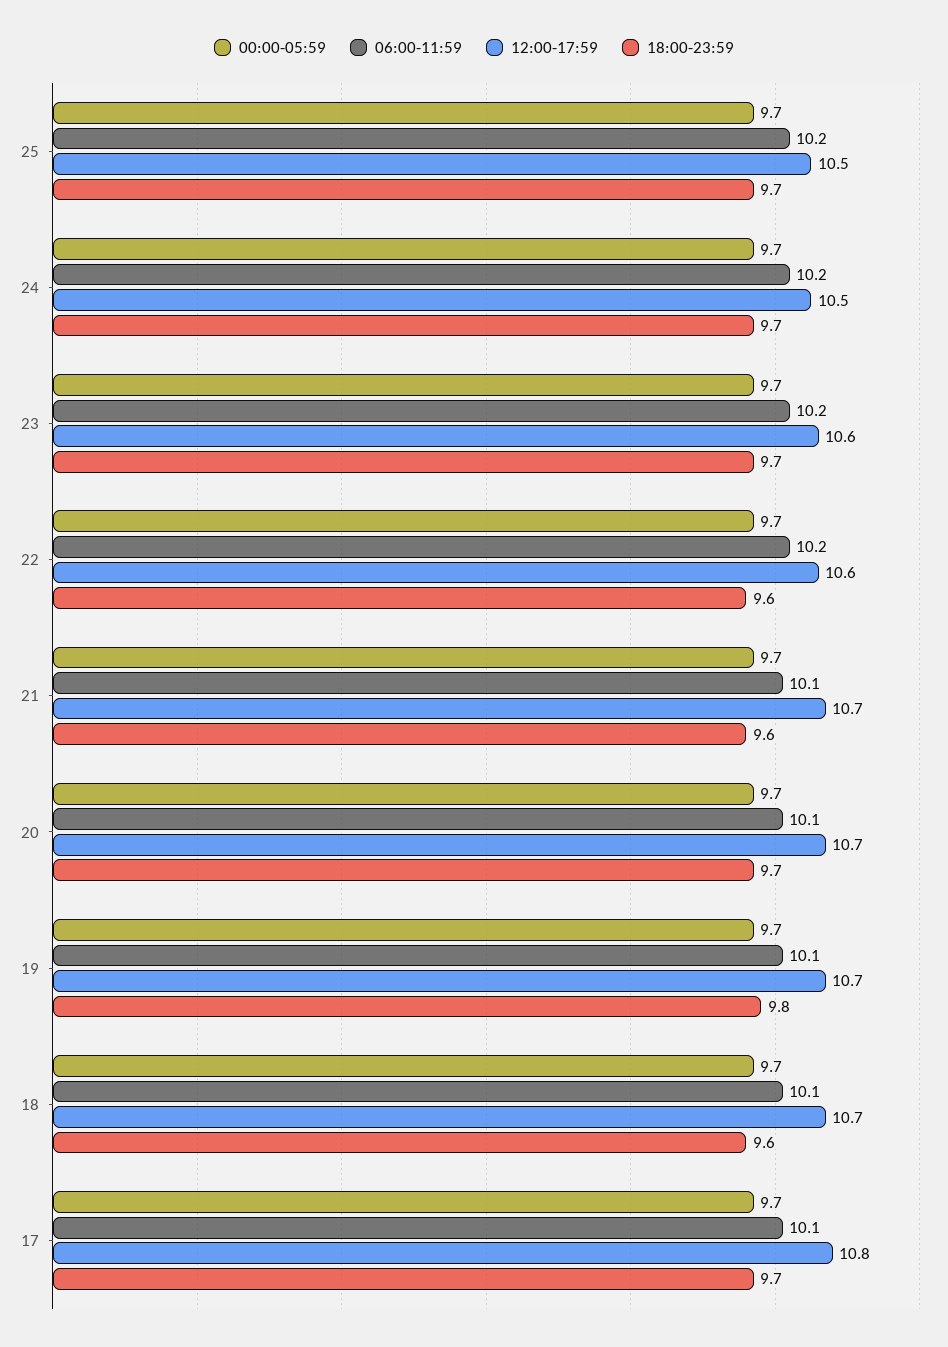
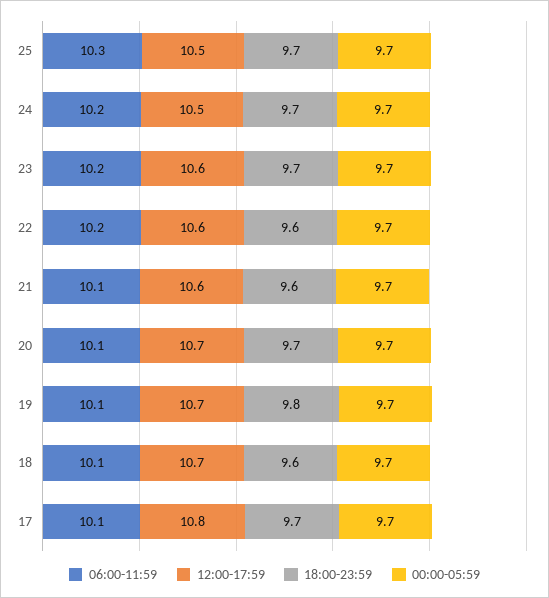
  {
    "00:00-05:59": {
      "25": 9.7,
      "24": 9.7,
      "23": 9.7,
      "22": 9.7,
      "21": 9.7,
      "20": 9.7,
      "19": 9.7,
      "18": 9.7,
      "17": 9.7
    },
    "06:00-11:59": {
-     "25": 10.2,
+     "25": 10.3,
      "24": 10.2,
      "23": 10.2,
      "22": 10.2,
      "21": 10.1,
      "20": 10.1,
      "19": 10.1,
      "18": 10.1,
      "17": 10.1
    },
    "12:00-17:59": {
      "25": 10.5,
      "24": 10.5,
      "23": 10.6,
      "22": 10.6,
-     "21": 10.7,
+     "21": 10.6,
      "20": 10.7,
      "19": 10.7,
      "18": 10.7,
      "17": 10.8
    },
    "18:00-23:59": {
      "25": 9.7,
      "24": 9.7,
      "23": 9.7,
      "22": 9.6,
      "21": 9.6,
      "20": 9.7,
      "19": 9.8,
      "18": 9.6,
      "17": 9.7
    }
  }

